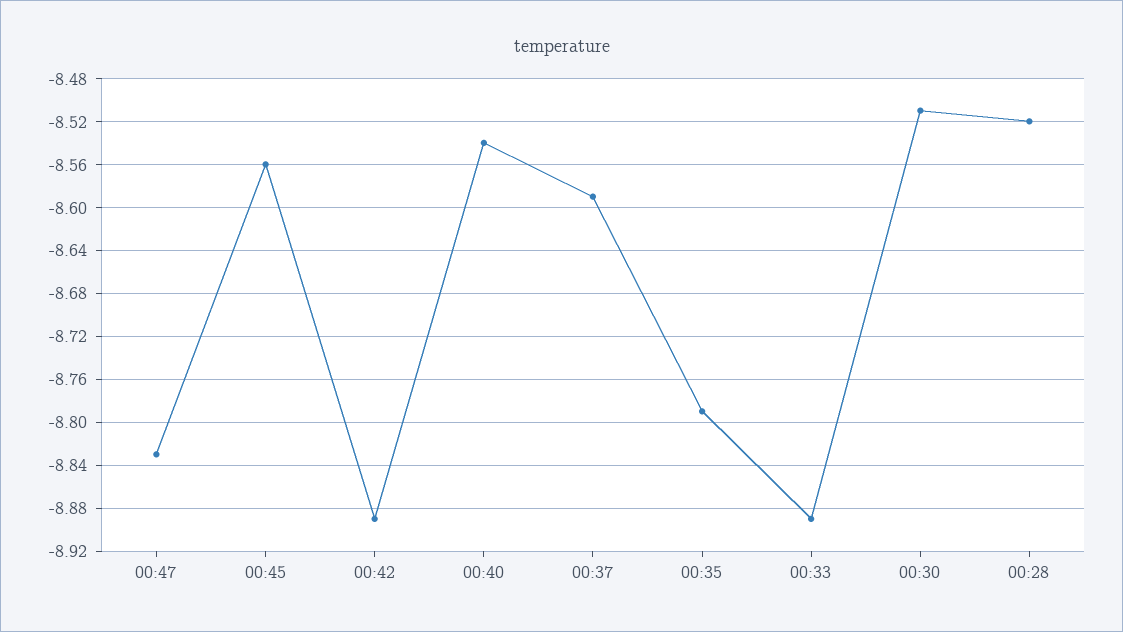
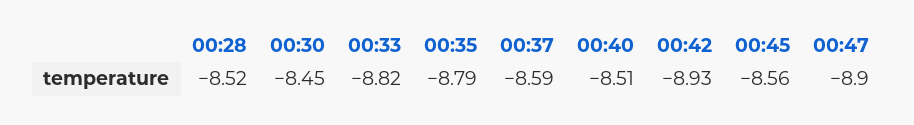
  {
-   "00:47": -8.83,
+   "00:47": -8.9,
    "00:45": -8.56,
-   "00:42": -8.89,
+   "00:42": -8.93,
-   "00:40": -8.54,
+   "00:40": -8.51,
    "00:37": -8.59,
    "00:35": -8.79,
-   "00:33": -8.89,
+   "00:33": -8.82,
-   "00:30": -8.51,
+   "00:30": -8.45,
    "00:28": -8.52
  }

